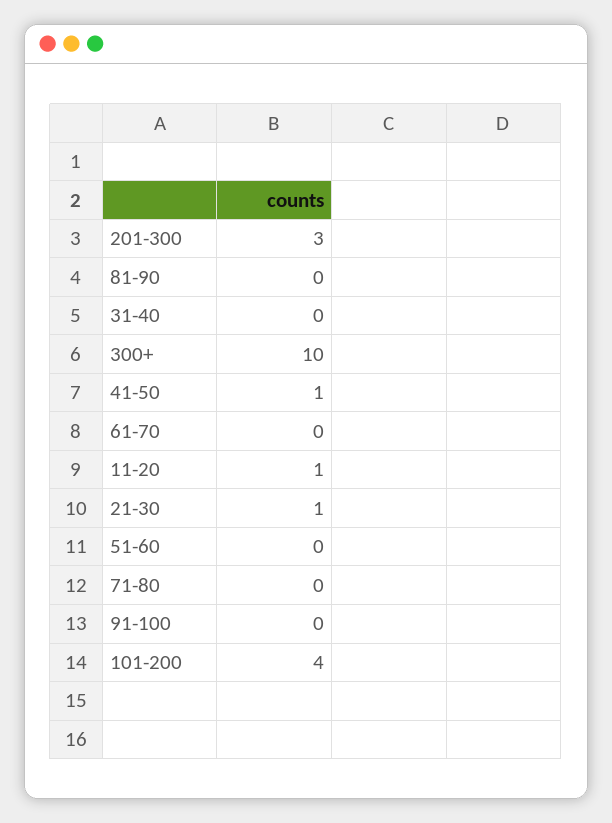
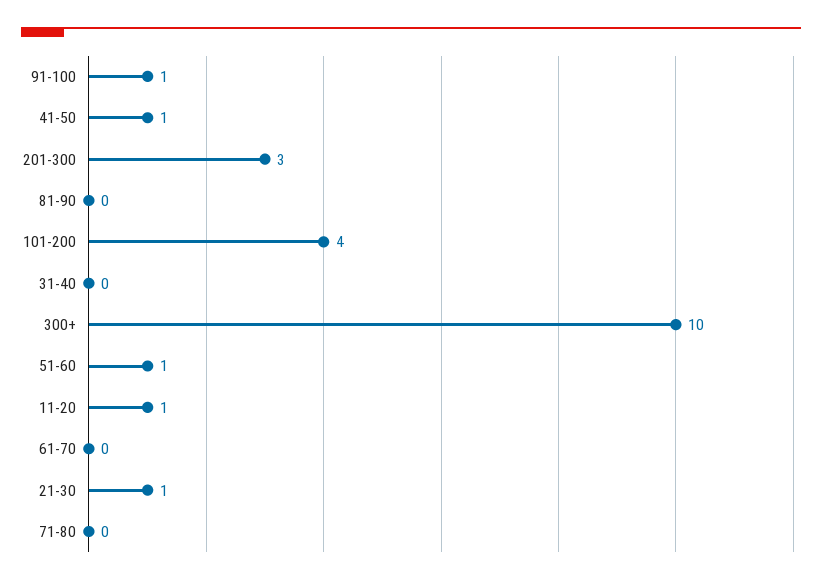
  {
    "201-300": 3,
    "81-90": 0,
    "31-40": 0,
    "300+": 10,
    "41-50": 1,
    "61-70": 0,
    "11-20": 1,
    "21-30": 1,
-   "51-60": 0,
+   "51-60": 1,
    "71-80": 0,
-   "91-100": 0,
+   "91-100": 1,
    "101-200": 4
  }

